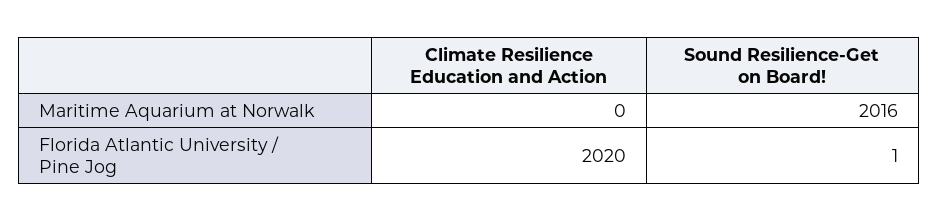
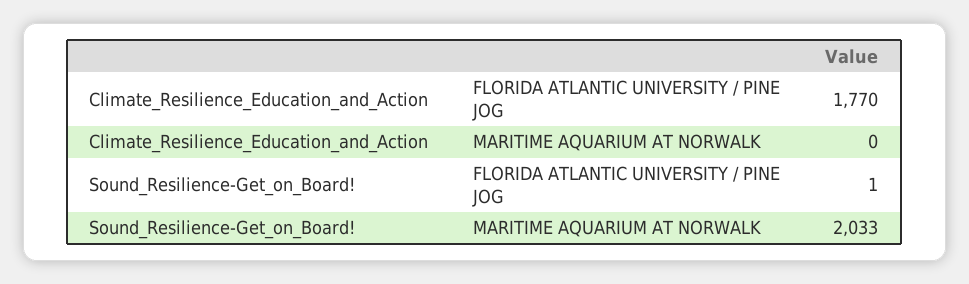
  {
    "Climate Resilience Education and Action": {
      "Maritime Aquarium at Norwalk": 0,
-     "Florida Atlantic University / Pine Jog": 2020
+     "Florida Atlantic University / Pine Jog": 1770
    },
    "Sound Resilience-Get on Board!": {
-     "Maritime Aquarium at Norwalk": 2016,
+     "Maritime Aquarium at Norwalk": 2033,
      "Florida Atlantic University / Pine Jog": 1
    }
  }

